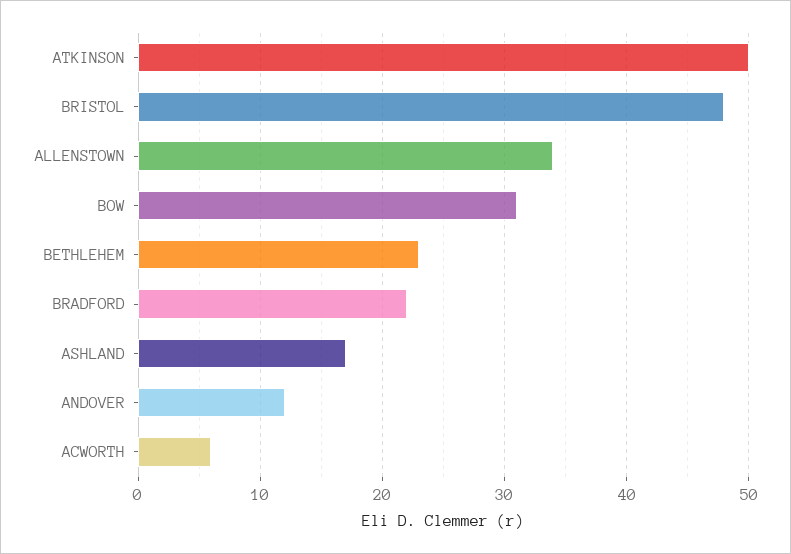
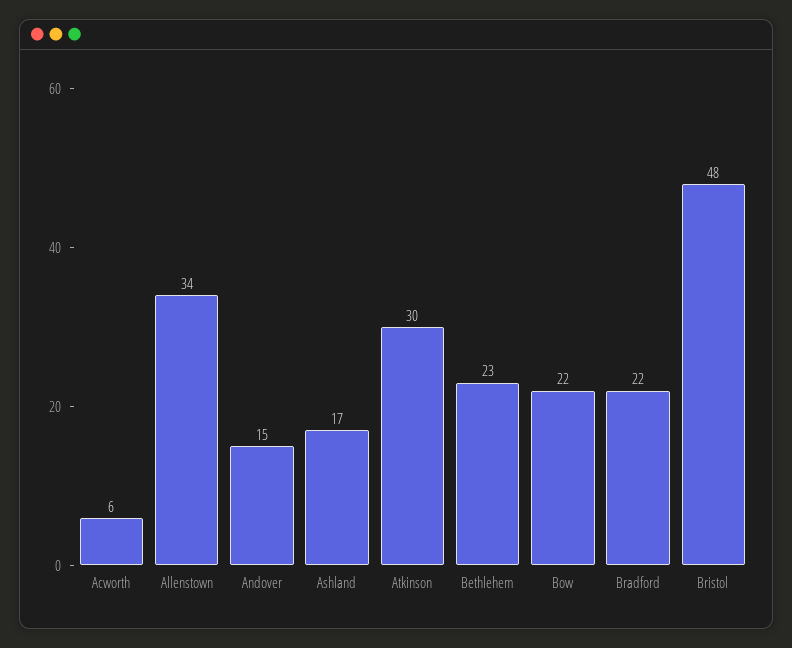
  {
-   "ATKINSON": 50,
+   "ATKINSON": 30,
    "BRISTOL": 48,
    "ALLENSTOWN": 34,
-   "BOW": 31,
+   "BOW": 22,
    "BETHLEHEM": 23,
    "BRADFORD": 22,
    "ASHLAND": 17,
-   "ANDOVER": 12,
+   "ANDOVER": 15,
    "ACWORTH": 6
  }

